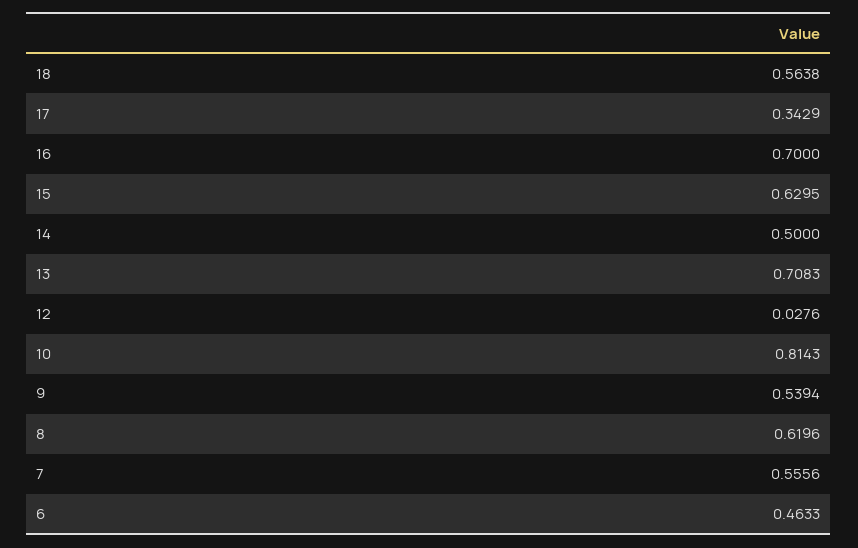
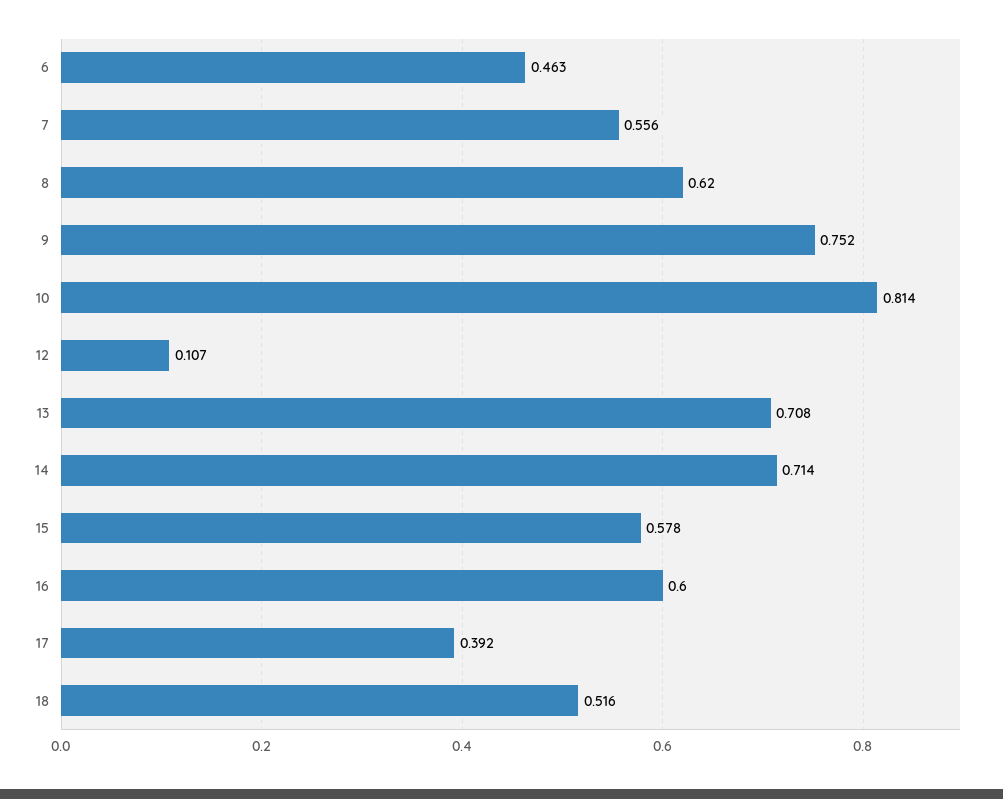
  {
-   "18": 0.5638,
+   "18": 0.516,
-   "17": 0.3429,
+   "17": 0.392,
-   "16": 0.7,
+   "16": 0.6,
-   "15": 0.6295,
+   "15": 0.578,
-   "14": 0.5,
+   "14": 0.714,
    "13": 0.7083,
-   "12": 0.0276,
+   "12": 0.107,
    "10": 0.8143,
-   "9": 0.5394,
+   "9": 0.752,
    "8": 0.6196,
    "7": 0.5556,
    "6": 0.4633
  }

